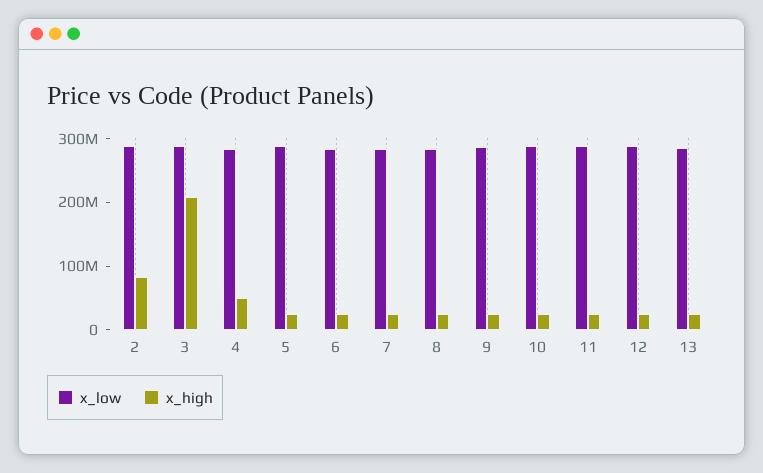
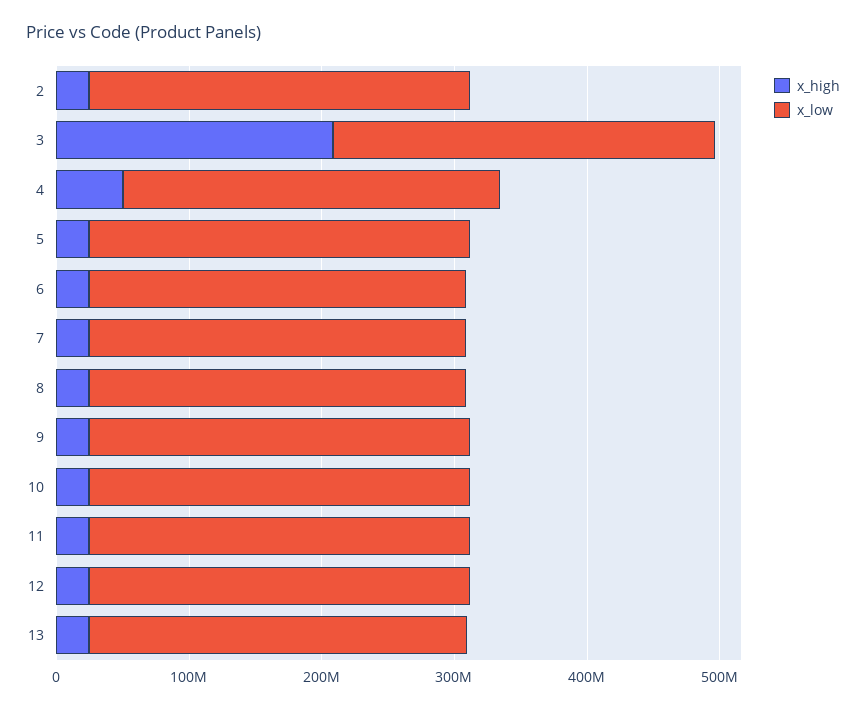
  {
    "x_low": {
      "2": 280000000,
      "3": 280000000,
      "4": 280000000,
      "5": 280000000,
      "6": 280000000,
      "7": 280000000,
      "8": 280000000,
      "9": 280000000,
      "10": 280000000,
      "11": 280000000,
      "12": 280000000,
      "13": 280000000
    },
    "x_high": {
-     "2": 80000000,
+     "2": 20000000,
      "3": 200000000,
      "4": 60000000,
      "5": 20000000,
      "6": 20000000,
      "7": 20000000,
      "8": 20000000,
      "9": 20000000,
      "10": 20000000,
      "11": 20000000,
      "12": 20000000,
      "13": 20000000
    }
  }

